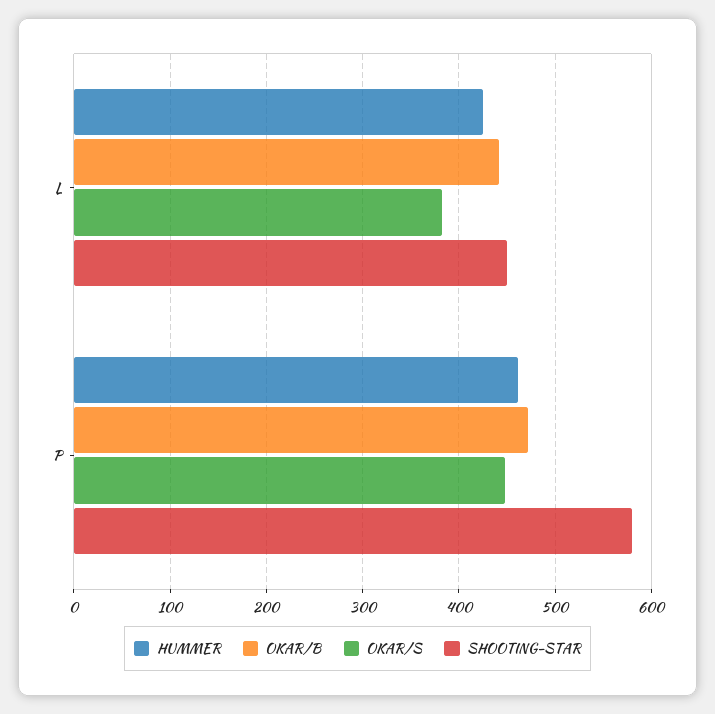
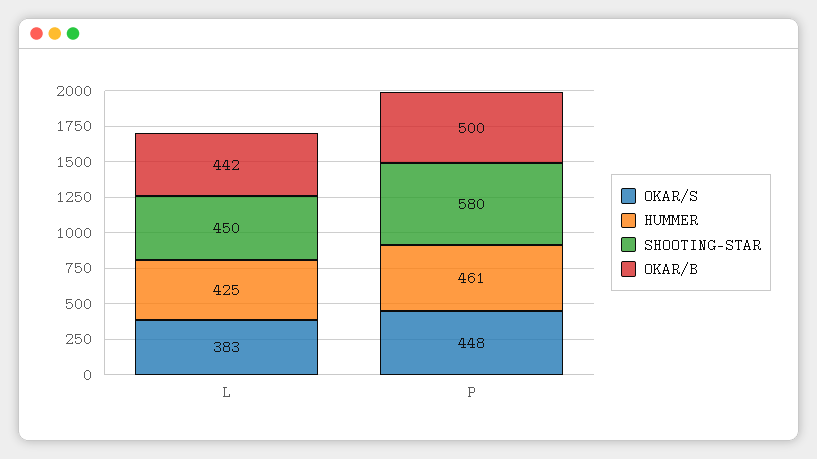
  {
    "HUMMER": {
      "L": 425,
      "P": 461
    },
    "OKAR/B": {
      "L": 442,
-     "P": 470
+     "P": 500
    },
    "OKAR/S": {
      "L": 383,
      "P": 448
    },
    "SHOOTING-STAR": {
      "L": 450,
      "P": 580
    }
  }

